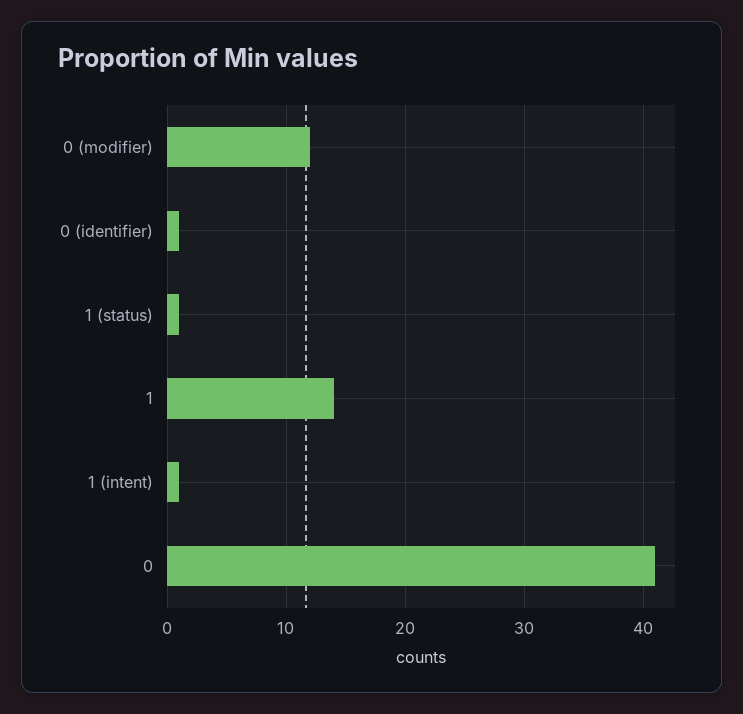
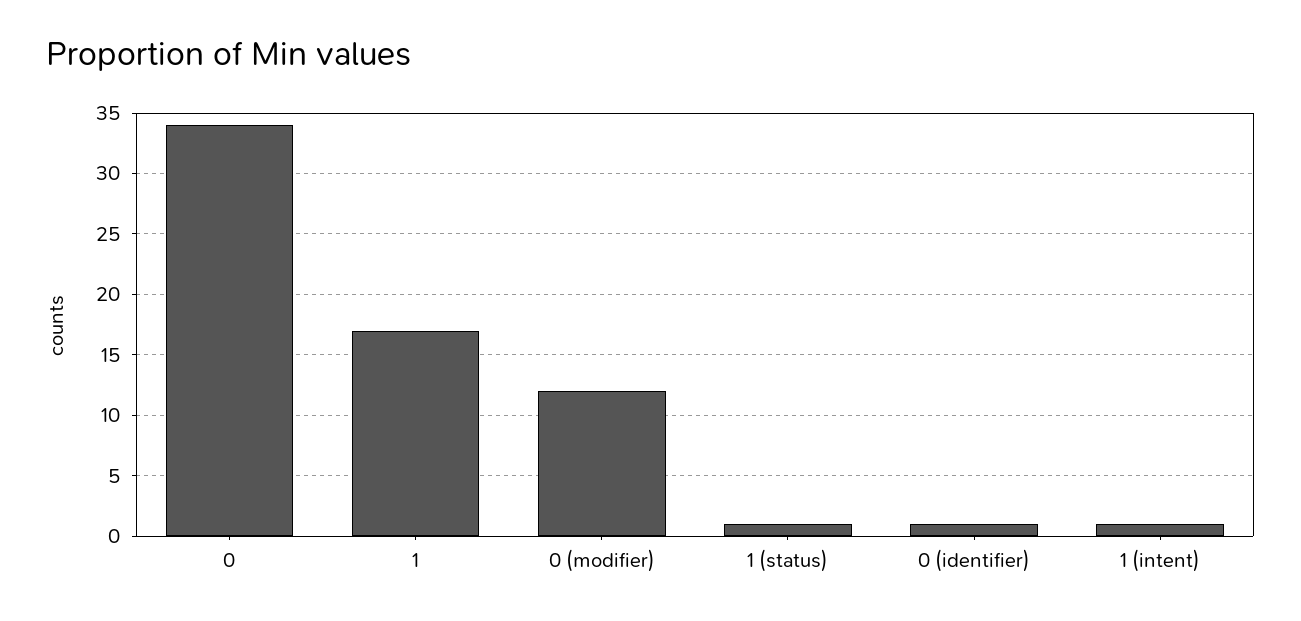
  {
    "0 (modifier)": 12,
    "0 (identifier)": 1,
    "1 (status)": 1,
-   "1": 14,
+   "1": 17,
    "1 (intent)": 1,
-   "0": 41
+   "0": 34
  }

